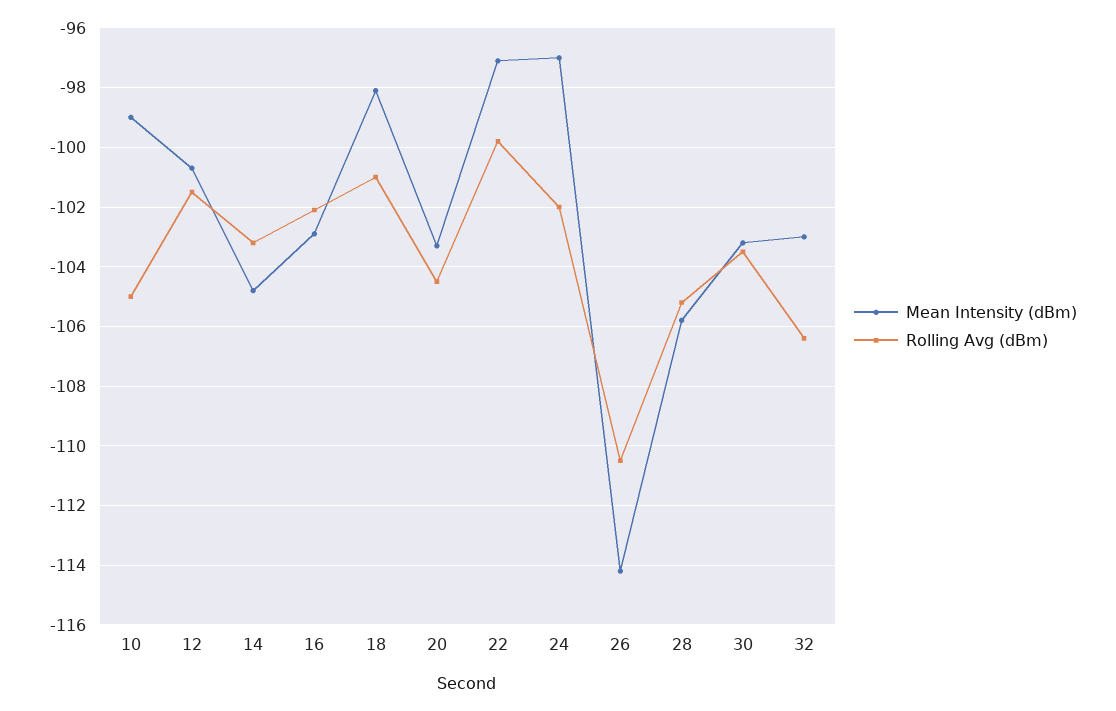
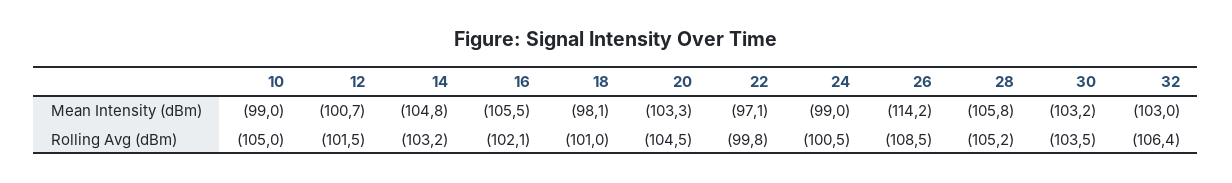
  {
    "Mean Intensity (dBm)": {
      "10": -99,
      "12": -100.7,
      "14": -104.8,
-     "16": -103,
+     "16": -105.5,
      "18": -98.1,
      "20": -103.3,
      "22": -97.1,
-     "24": -97,
+     "24": -99,
      "26": -114.2,
      "28": -105.8,
      "30": -103.2,
      "32": -103
    },
    "Rolling Avg (dBm)": {
      "10": -105,
      "12": -101.5,
      "14": -103.2,
      "16": -102.1,
      "18": -101,
      "20": -104.5,
      "22": -99.8,
-     "24": -102,
+     "24": -100.5,
-     "26": -110.5,
+     "26": -108.5,
      "28": -105.2,
      "30": -103.5,
      "32": -106.4
    }
  }

